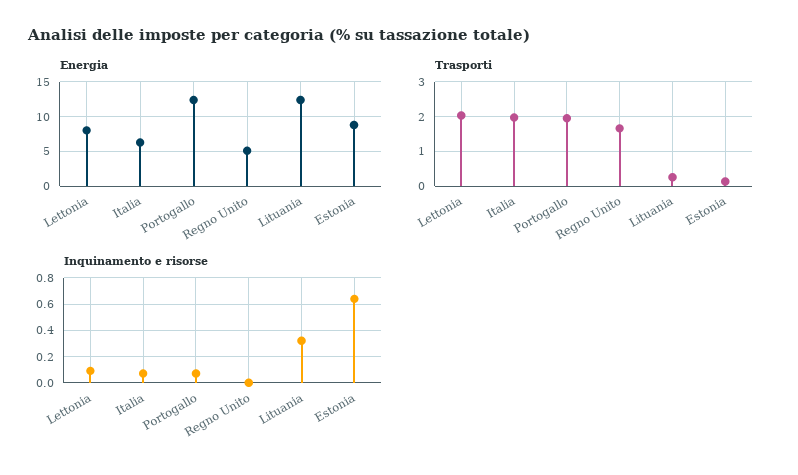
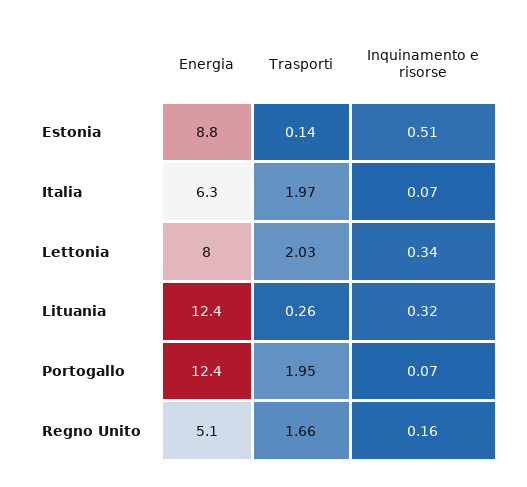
  {
    "Energia": {
      "Lettonia": 8,
      "Italia": 6.3,
      "Portogallo": 12.4,
      "Regno Unito": 5.1,
      "Lituania": 12.4,
      "Estonia": 8.8
    },
    "Trasporti": {
      "Lettonia": 2.03,
      "Italia": 1.97,
      "Portogallo": 1.95,
      "Regno Unito": 1.66,
      "Lituania": 0.26,
      "Estonia": 0.14
    },
    "Inquinamento e risorse": {
-     "Lettonia": 0.1,
+     "Lettonia": 0.34,
      "Italia": 0.07,
      "Portogallo": 0.07,
-     "Regno Unito": 0,
+     "Regno Unito": 0.16,
      "Lituania": 0.32,
-     "Estonia": 0.65
+     "Estonia": 0.51
    }
  }

